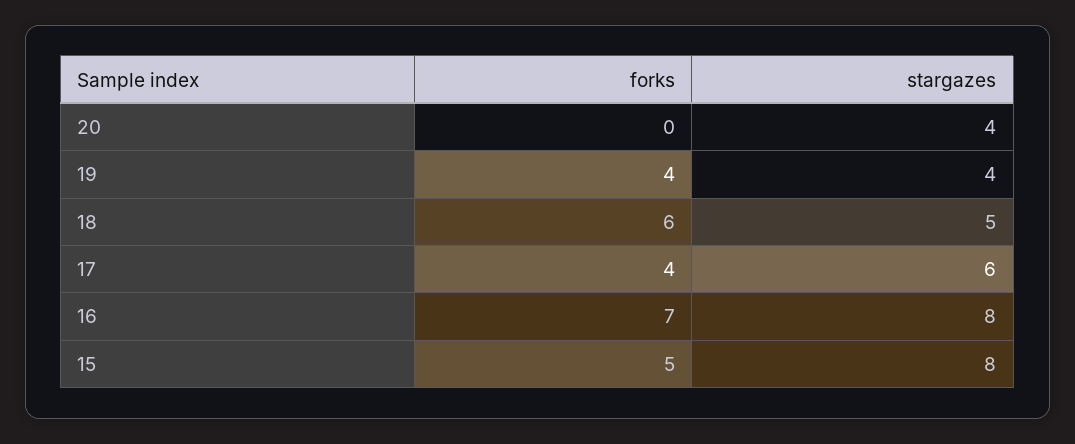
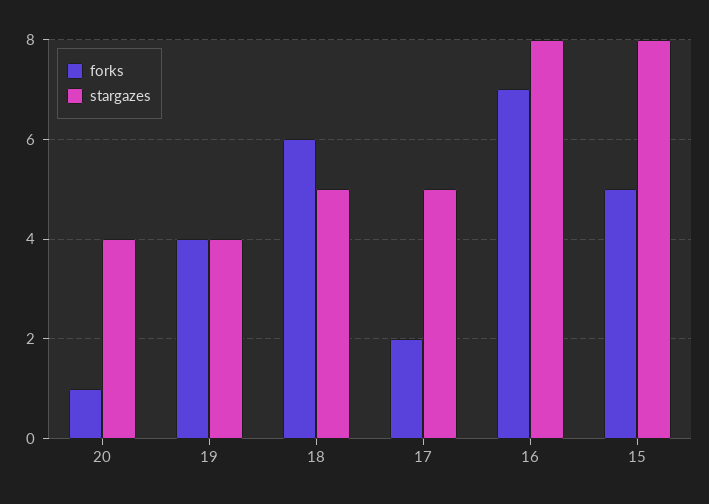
  {
    "forks": {
-     "20": 0,
+     "20": 1,
      "19": 4,
      "18": 6,
-     "17": 4,
+     "17": 2,
      "16": 7,
      "15": 5
    },
    "stargazes": {
      "20": 4,
      "19": 4,
      "18": 5,
-     "17": 6,
+     "17": 5,
      "16": 8,
      "15": 8
    }
  }

